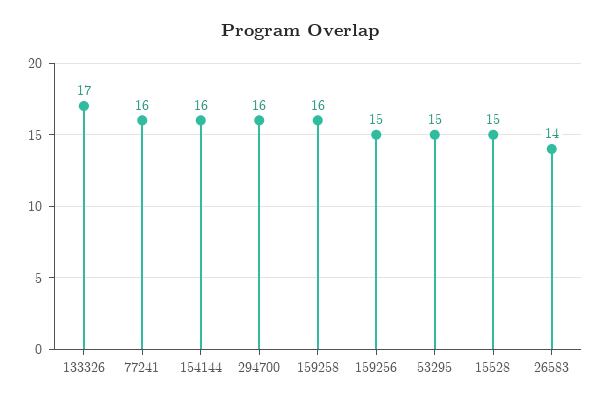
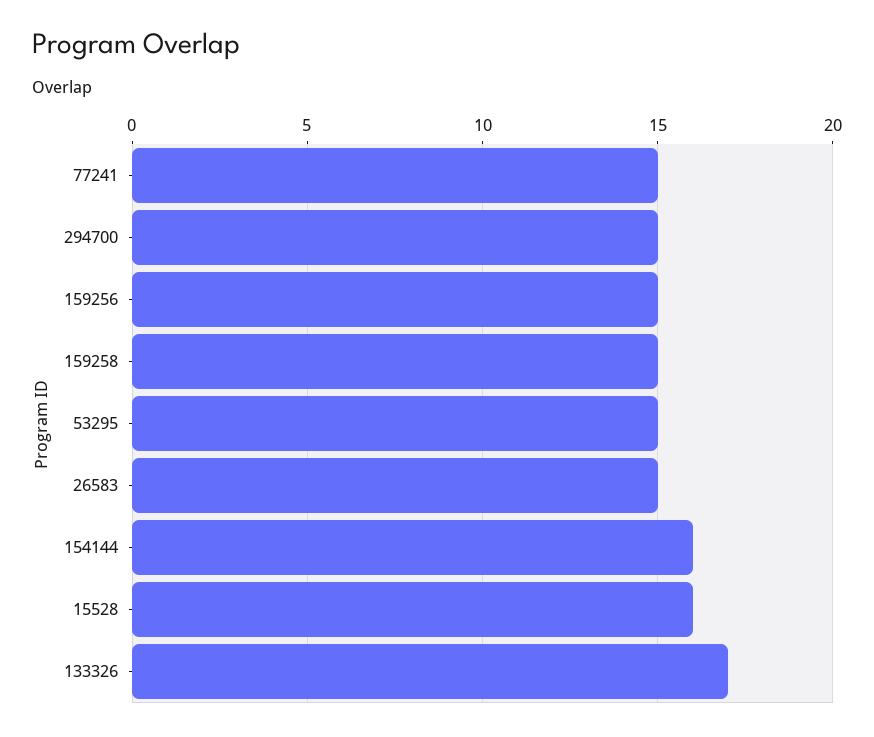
  {
    "133326": 17,
-   "77241": 16,
+   "77241": 15,
    "154144": 16,
-   "294700": 16,
+   "294700": 15,
-   "159258": 16,
+   "159258": 15,
    "159256": 15,
    "53295": 15,
-   "15528": 15,
+   "15528": 16,
-   "26583": 14
+   "26583": 15
  }

